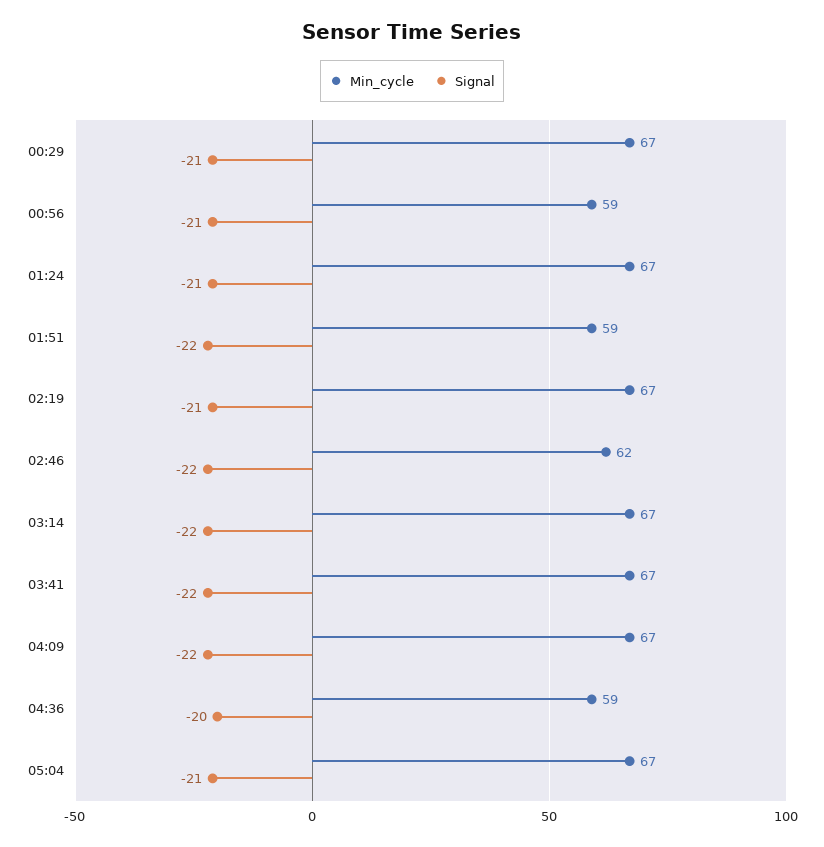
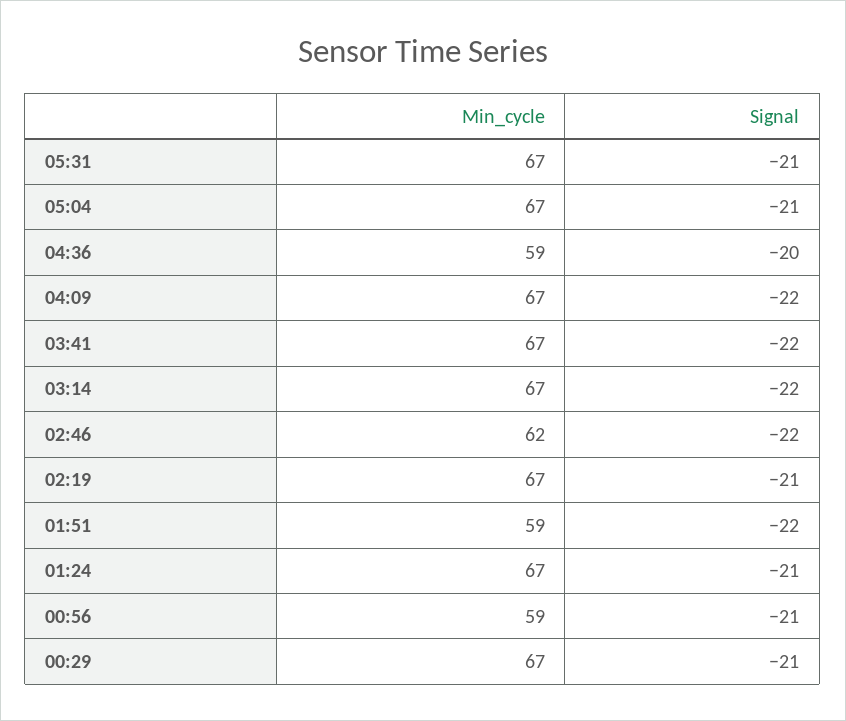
  {
    "Min_cycle": {
      "00:29": 67,
      "00:56": 59,
      "01:24": 67,
      "01:51": 59,
      "02:19": 67,
      "02:46": 62,
      "03:14": 67,
      "03:41": 67,
      "04:09": 67,
      "04:36": 59,
-     "05:04": 67
+     "05:04": 67,
+     "05:31": 67
    },
    "Signal": {
      "00:29": -21,
      "00:56": -21,
      "01:24": -21,
      "01:51": -22,
      "02:19": -21,
      "02:46": -22,
      "03:14": -22,
      "03:41": -22,
      "04:09": -22,
      "04:36": -20,
-     "05:04": -21
+     "05:04": -21,
+     "05:31": -21
    }
  }

